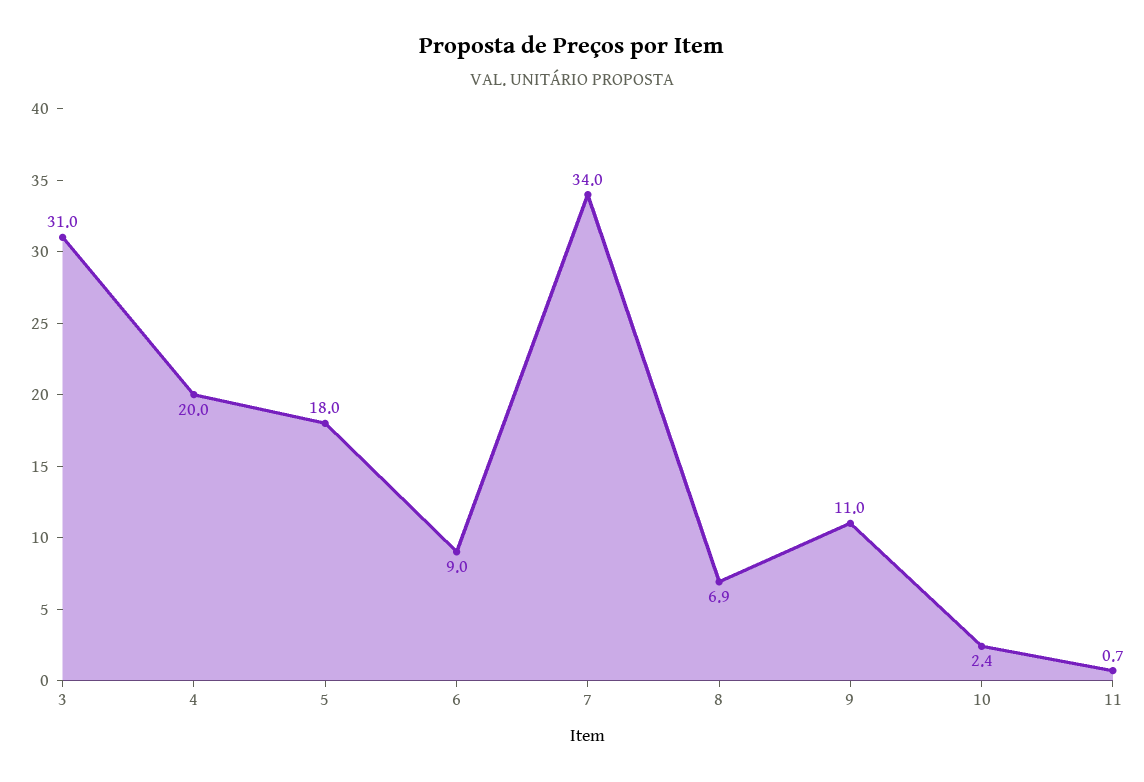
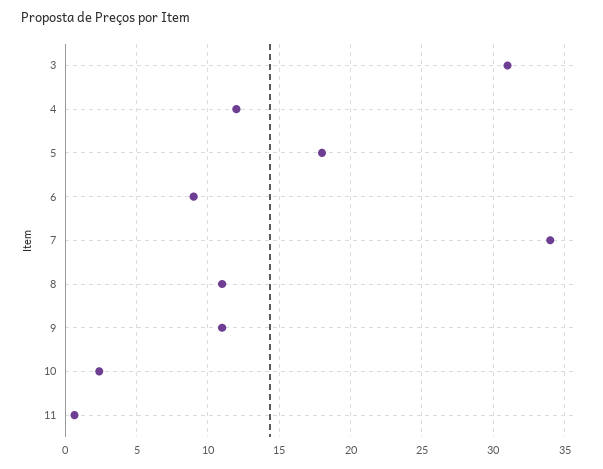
  {
    "3": 31,
-   "4": 20,
+   "4": 12,
    "5": 18,
    "6": 9,
    "7": 34,
-   "8": 6.9,
+   "8": 11,
    "9": 11,
    "10": 2.4,
    "11": 0.7
  }

